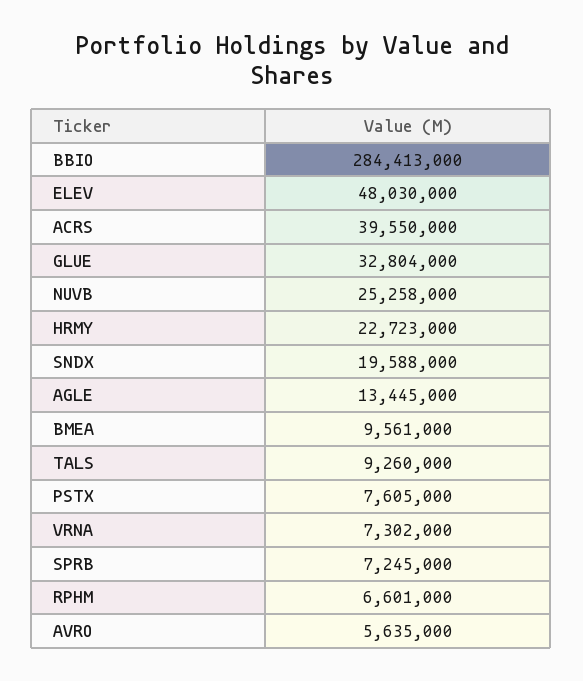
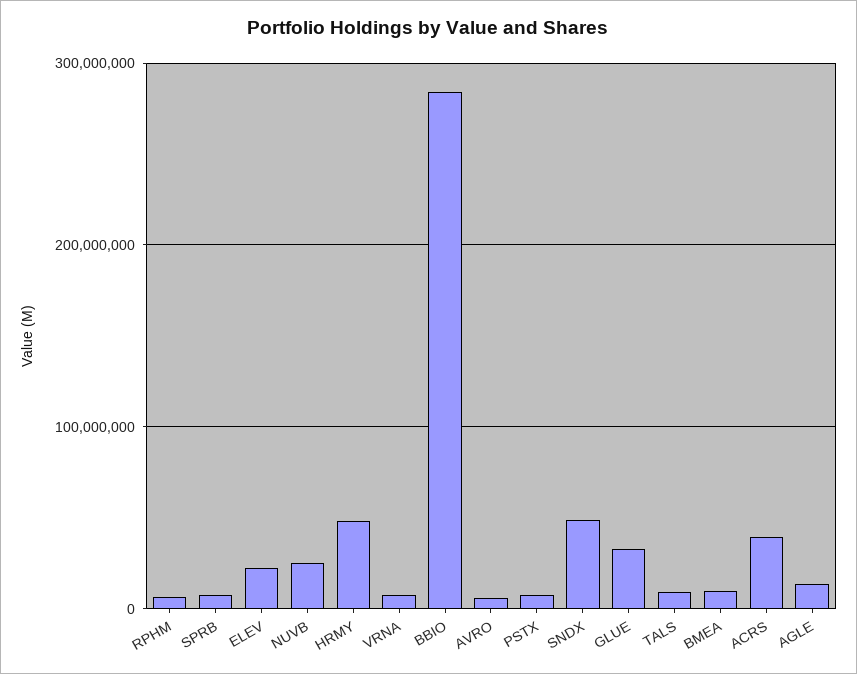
  {
    "BBIO": 284413000,
-   "ELEV": 48030000,
+   "ELEV": 20000000,
    "ACRS": 39550000,
    "GLUE": 32804000,
    "NUVB": 25258000,
-   "HRMY": 22723000,
+   "HRMY": 50000000,
-   "SNDX": 19588000,
+   "SNDX": 50000000,
    "AGLE": 13445000,
    "BMEA": 9561000,
    "TALS": 9260000,
    "PSTX": 7605000,
    "VRNA": 7302000,
    "SPRB": 7245000,
    "RPHM": 6601000,
    "AVRO": 5635000
  }

